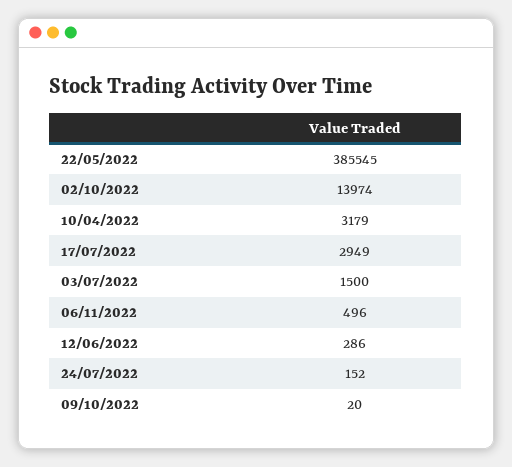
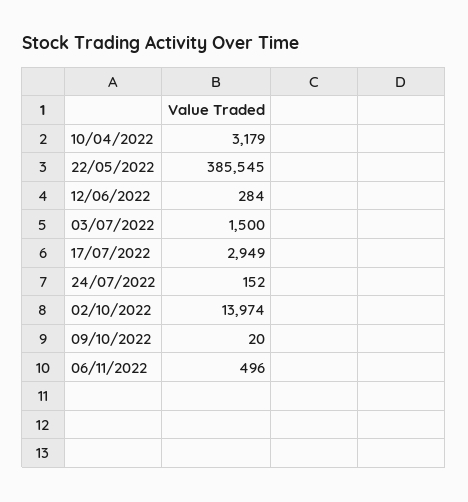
  {
    "22/05/2022": 385545,
    "02/10/2022": 13974,
    "10/04/2022": 3179,
    "17/07/2022": 2949,
    "03/07/2022": 1500,
    "06/11/2022": 496,
-   "12/06/2022": 286,
+   "12/06/2022": 284,
    "24/07/2022": 152,
    "09/10/2022": 20
  }

